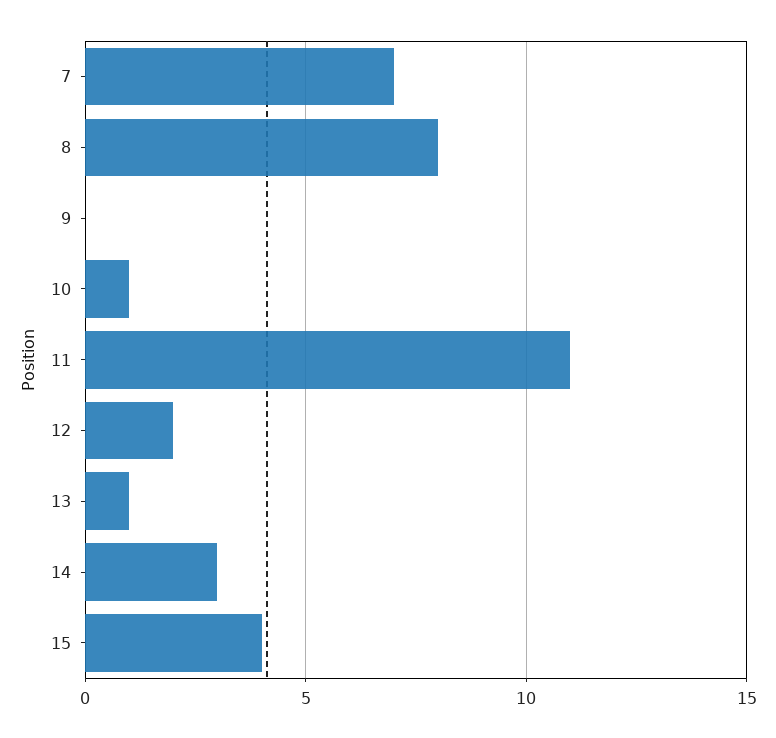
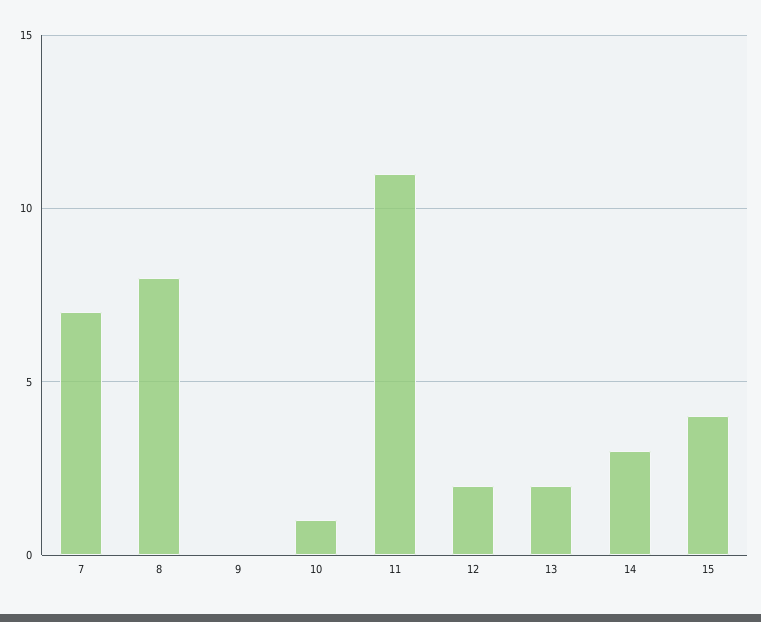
  {
    "7": 7,
    "8": 8,
    "9": 0,
    "10": 1,
    "11": 11,
    "12": 2,
-   "13": 1,
+   "13": 2,
    "14": 3,
    "15": 4
  }

